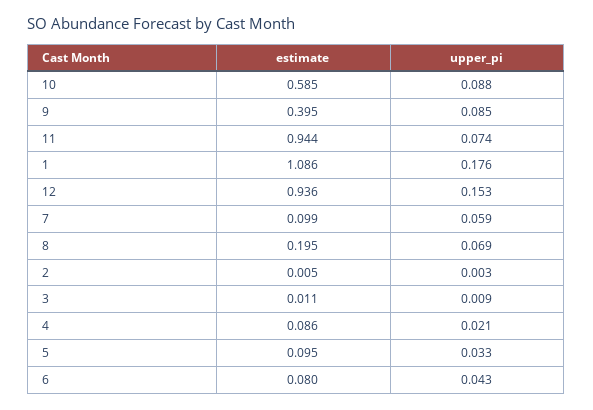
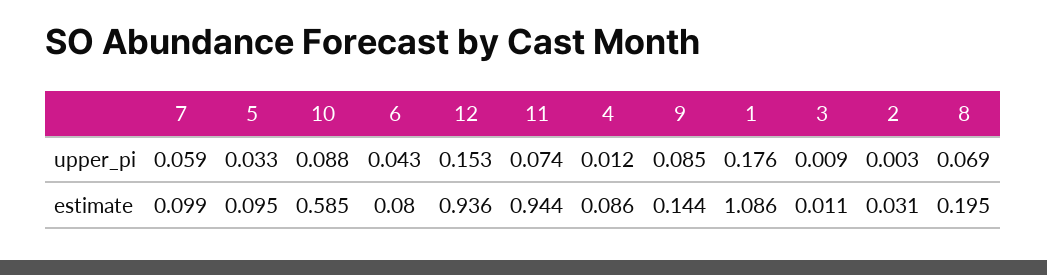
  {
    "estimate": {
      "10": 0.585,
-     "9": 0.395,
+     "9": 0.144,
      "11": 0.944,
      "1": 1.086,
      "12": 0.936,
      "7": 0.099,
      "8": 0.195,
-     "2": 0.005,
+     "2": 0.031,
      "3": 0.011,
      "4": 0.086,
      "5": 0.095,
      "6": 0.08
    },
    "upper_pi": {
      "10": 0.088,
      "9": 0.085,
      "11": 0.074,
      "1": 0.176,
      "12": 0.153,
      "7": 0.059,
      "8": 0.069,
      "2": 0.003,
      "3": 0.009,
-     "4": 0.021,
+     "4": 0.012,
      "5": 0.033,
      "6": 0.043
    }
  }

